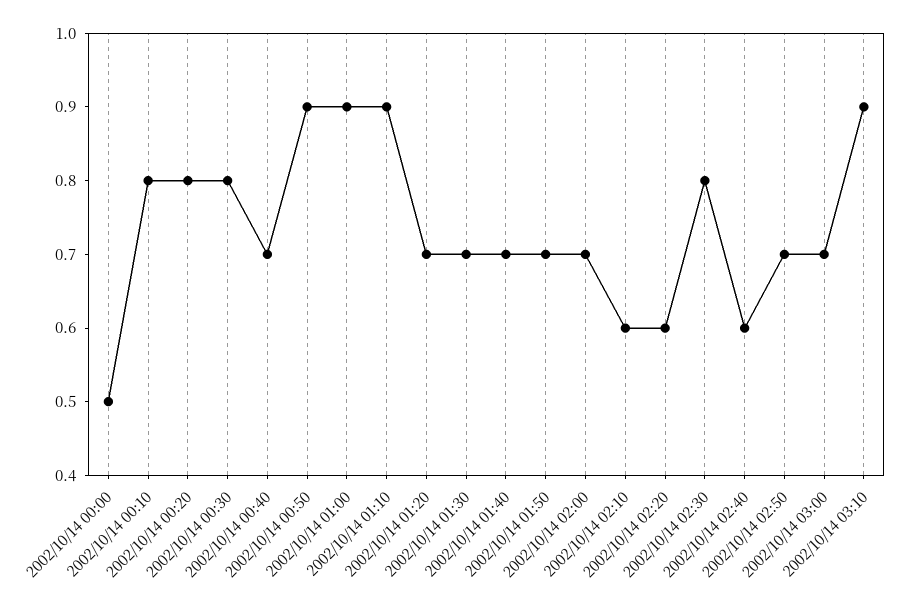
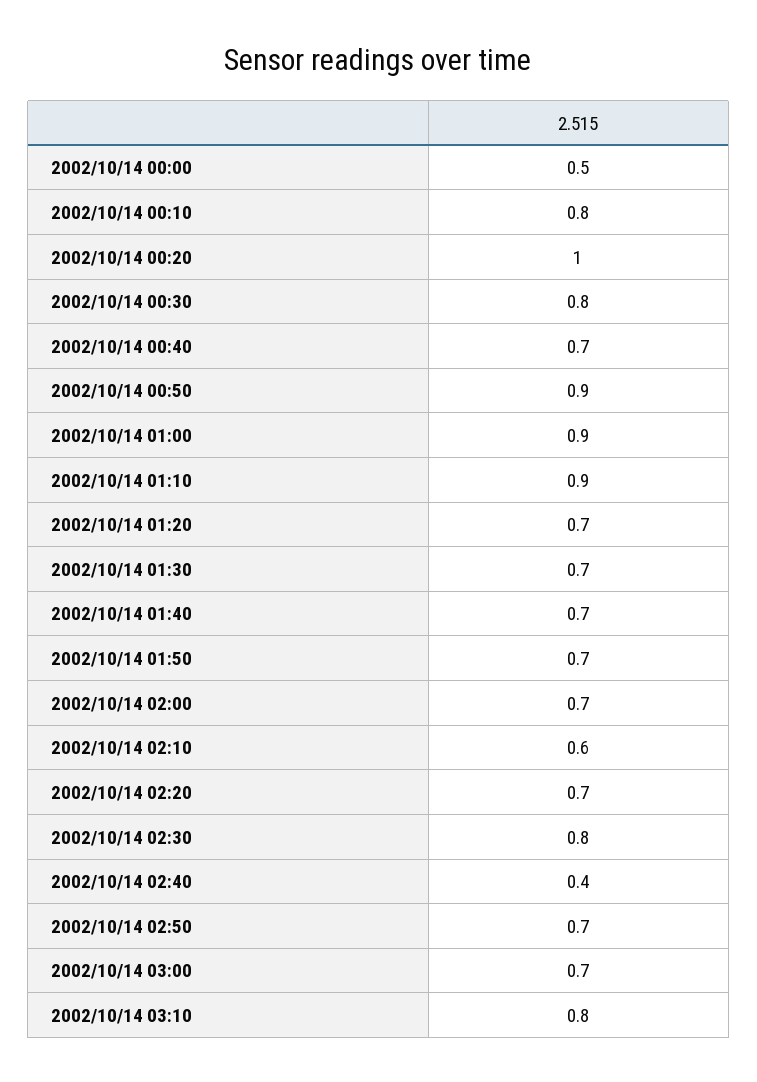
  {
    "2002/10/14 00:00": 0.5,
    "2002/10/14 00:10": 0.8,
-   "2002/10/14 00:20": 0.8,
+   "2002/10/14 00:20": 1,
    "2002/10/14 00:30": 0.8,
    "2002/10/14 00:40": 0.7,
    "2002/10/14 00:50": 0.9,
    "2002/10/14 01:00": 0.9,
    "2002/10/14 01:10": 0.9,
    "2002/10/14 01:20": 0.7,
    "2002/10/14 01:30": 0.7,
    "2002/10/14 01:40": 0.7,
    "2002/10/14 01:50": 0.7,
    "2002/10/14 02:00": 0.7,
    "2002/10/14 02:10": 0.6,
-   "2002/10/14 02:20": 0.6,
+   "2002/10/14 02:20": 0.7,
    "2002/10/14 02:30": 0.8,
-   "2002/10/14 02:40": 0.6,
+   "2002/10/14 02:40": 0.4,
    "2002/10/14 02:50": 0.7,
    "2002/10/14 03:00": 0.7,
-   "2002/10/14 03:10": 0.9
+   "2002/10/14 03:10": 0.8
  }

